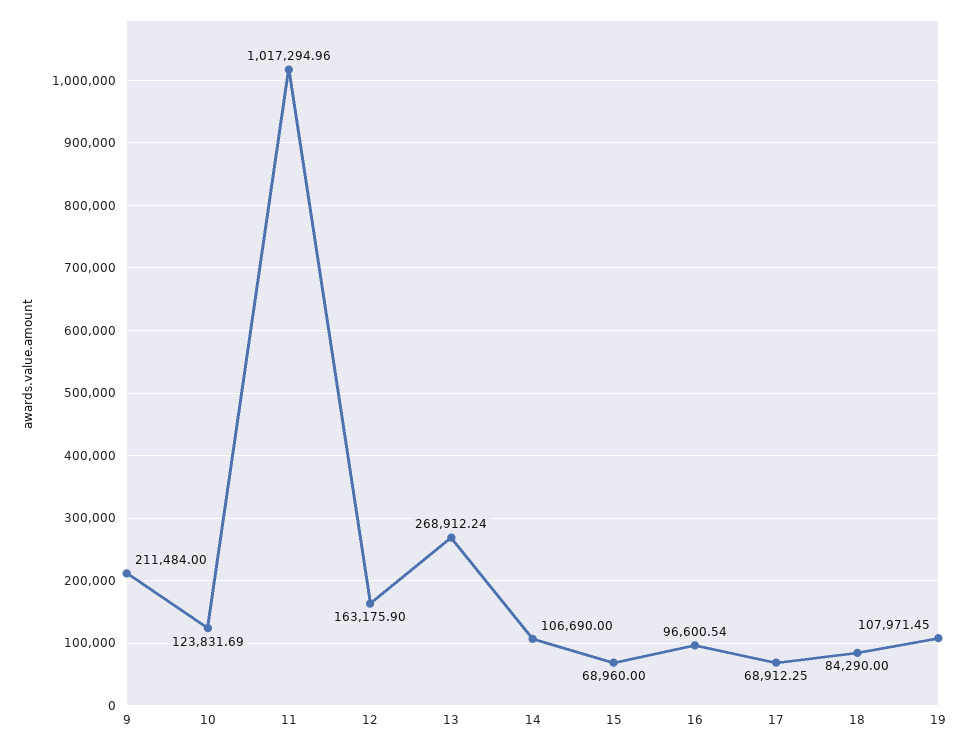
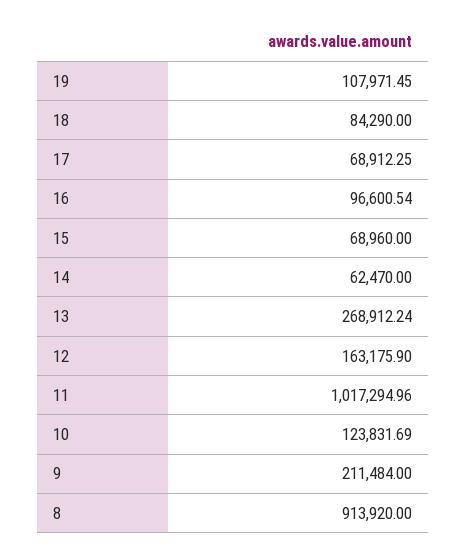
  {
    "9": 211484,
    "10": 123831.69,
    "11": 1017294.96,
    "12": 163175.9,
    "13": 268912.24,
-   "14": 106690,
+   "14": 62470,
    "15": 68960,
    "16": 96600.54,
    "17": 68912.25,
    "18": 84290,
-   "19": 107971.45
+   "19": 107971.45,
+   "8": 913920
  }

